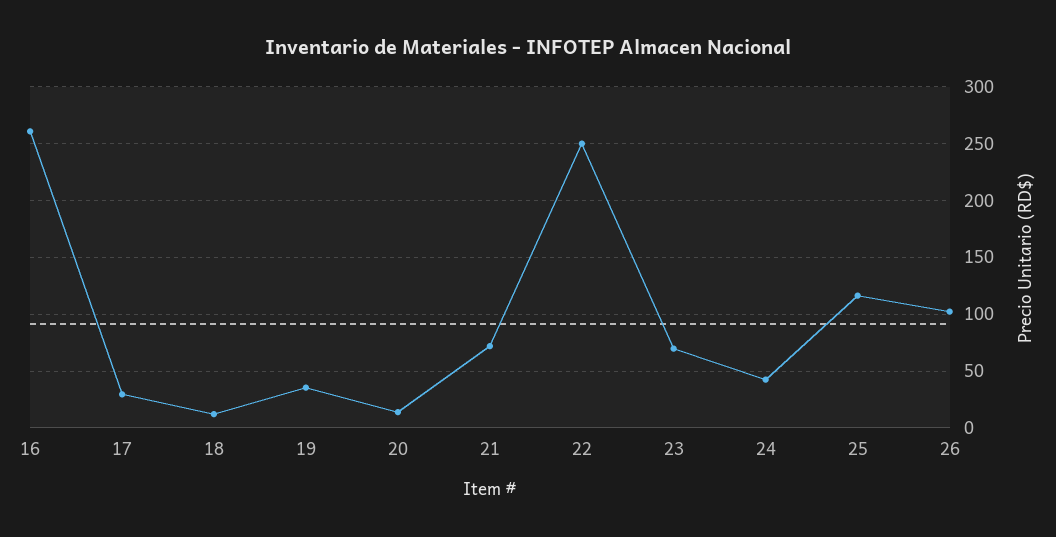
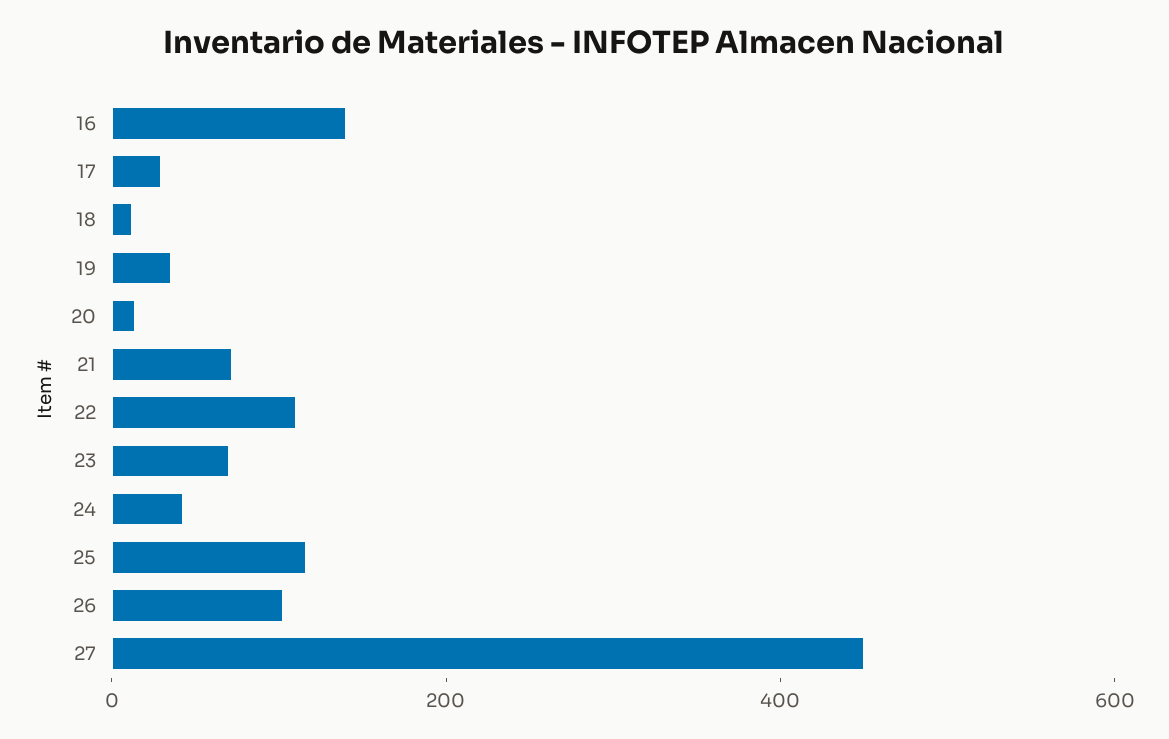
  {
-   "16": 260,
+   "16": 150,
    "17": 30,
    "18": 10,
    "19": 40,
    "20": 10,
    "21": 70,
-   "22": 250,
+   "22": 100,
    "23": 70,
    "24": 40,
    "25": 120,
-   "26": 100
+   "26": 100,
+   "27": 450
  }

